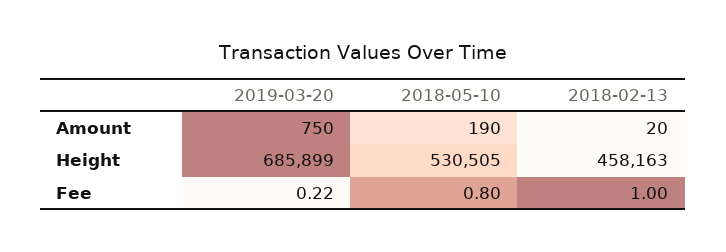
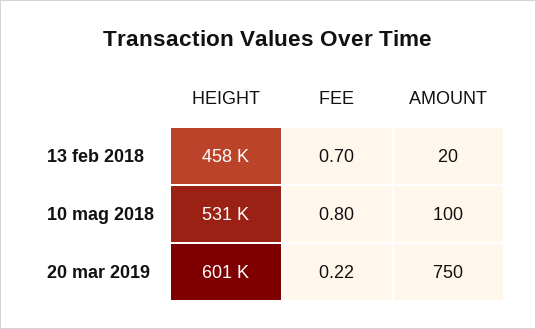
  {
    "2019-03-20": {
      "Amount": 750,
-     "Height": 685899,
+     "Height": 601000,
      "Fee": 0.22
    },
    "2018-05-10": {
-     "Amount": 190,
+     "Amount": 100,
      "Height": 530505,
      "Fee": 0.8
    },
    "2018-02-13": {
      "Amount": 20,
      "Height": 458163,
-     "Fee": 1
+     "Fee": 0.7
    }
  }

